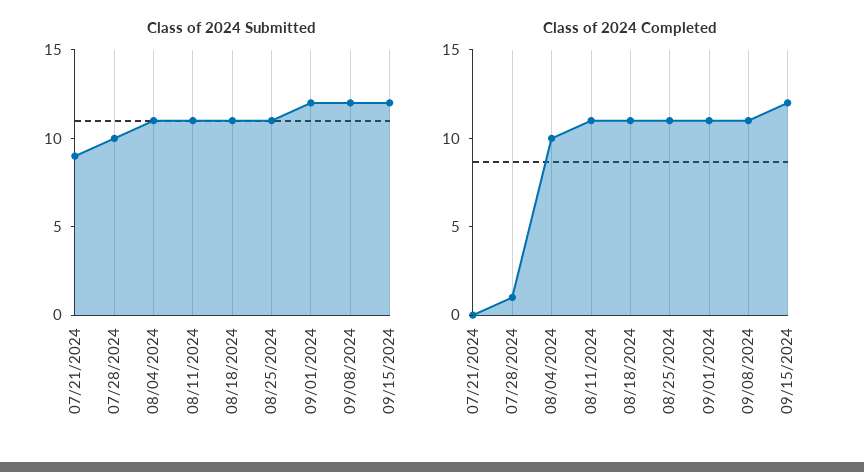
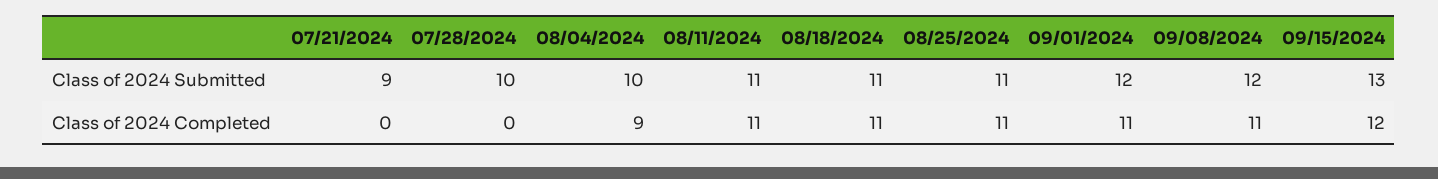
  {
    "Class of 2024 Submitted": {
      "07/21/2024": 9,
      "07/28/2024": 10,
-     "08/04/2024": 11,
+     "08/04/2024": 10,
      "08/11/2024": 11,
      "08/18/2024": 11,
      "08/25/2024": 11,
      "09/01/2024": 12,
      "09/08/2024": 12,
-     "09/15/2024": 12
+     "09/15/2024": 13
    },
    "Class of 2024 Completed": {
      "07/21/2024": 0,
-     "07/28/2024": 1,
+     "07/28/2024": 0,
-     "08/04/2024": 10,
+     "08/04/2024": 9,
      "08/11/2024": 11,
      "08/18/2024": 11,
      "08/25/2024": 11,
      "09/01/2024": 11,
      "09/08/2024": 11,
      "09/15/2024": 12
    }
  }

